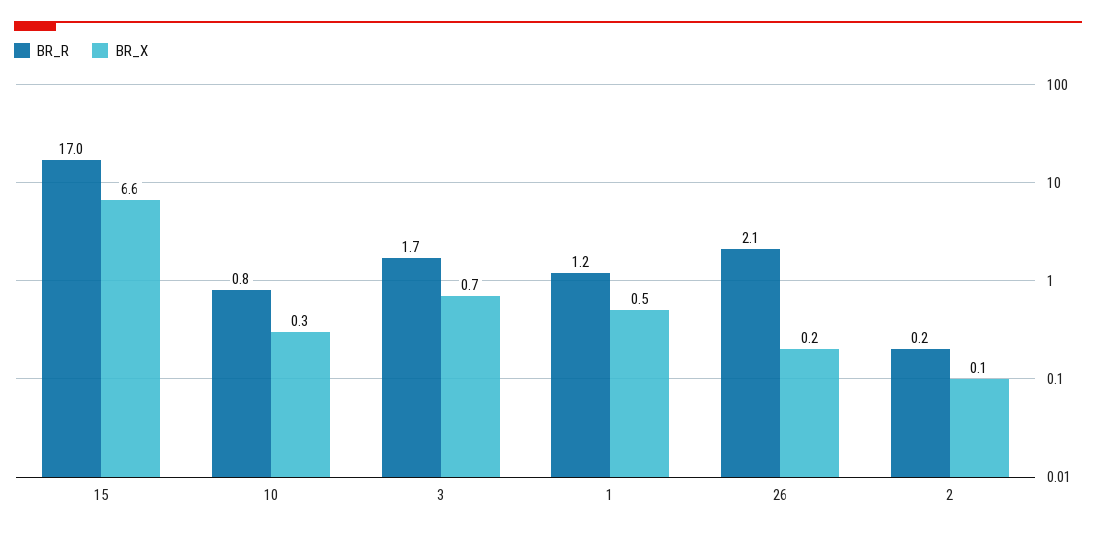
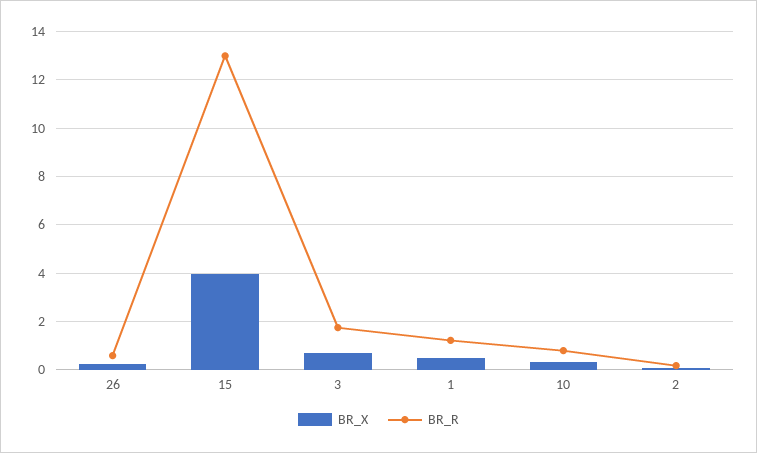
  {
    "BR_R": {
-     "15": 17,
+     "15": 13,
      "10": 0.8,
      "3": 1.7,
      "1": 1.2,
-     "26": 2.1,
+     "26": 0.5,
      "2": 0.2
    },
    "BR_X": {
-     "15": 6.6,
+     "15": 4,
      "10": 0.3,
      "3": 0.7,
      "1": 0.5,
      "26": 0.2,
      "2": 0.1
    }
  }

